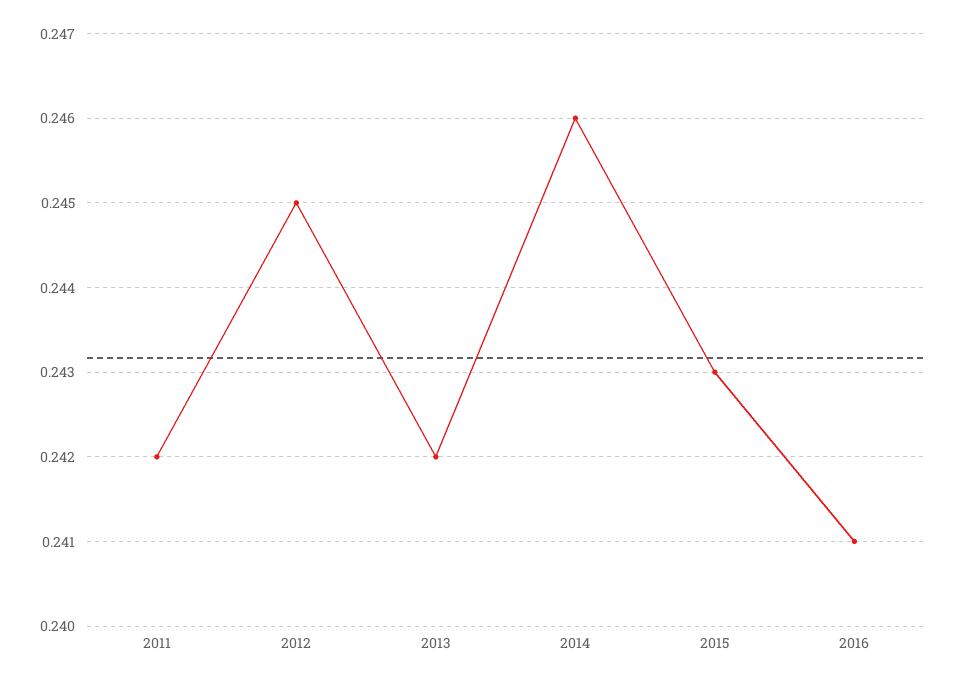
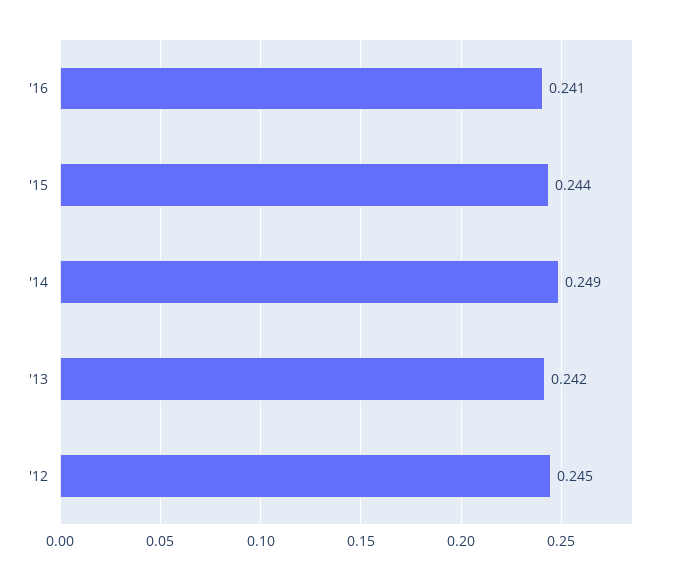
  {
-   "2011": 0.242,
    "2012": 0.245,
    "2013": 0.242,
-   "2014": 0.246,
+   "2014": 0.249,
-   "2015": 0.243,
+   "2015": 0.244,
    "2016": 0.241
  }

